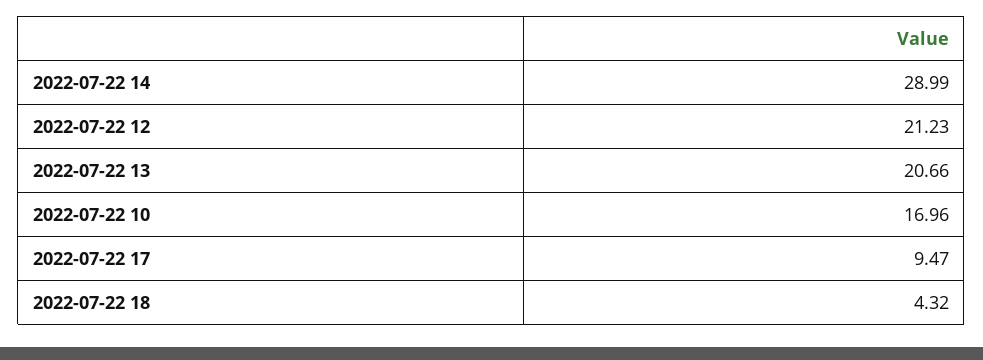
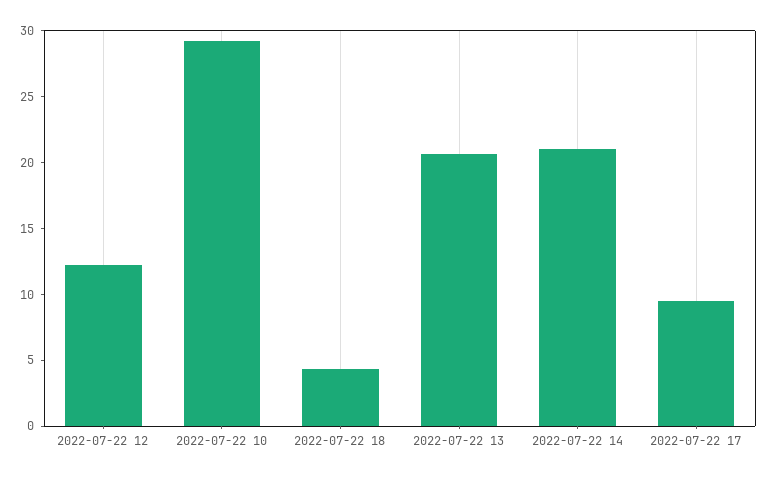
  {
-   "2022-07-22 14": 28.99,
+   "2022-07-22 14": 21,
-   "2022-07-22 12": 21.23,
+   "2022-07-22 12": 12,
    "2022-07-22 13": 20.66,
-   "2022-07-22 10": 16.96,
+   "2022-07-22 10": 29,
    "2022-07-22 17": 9.47,
    "2022-07-22 18": 4.32
  }

